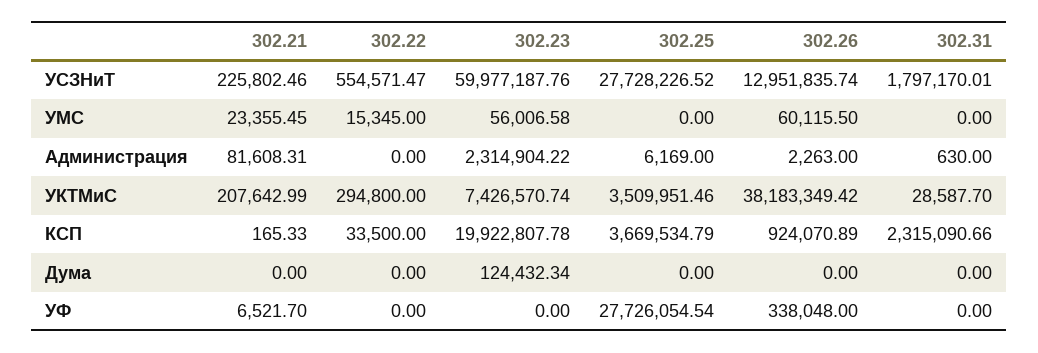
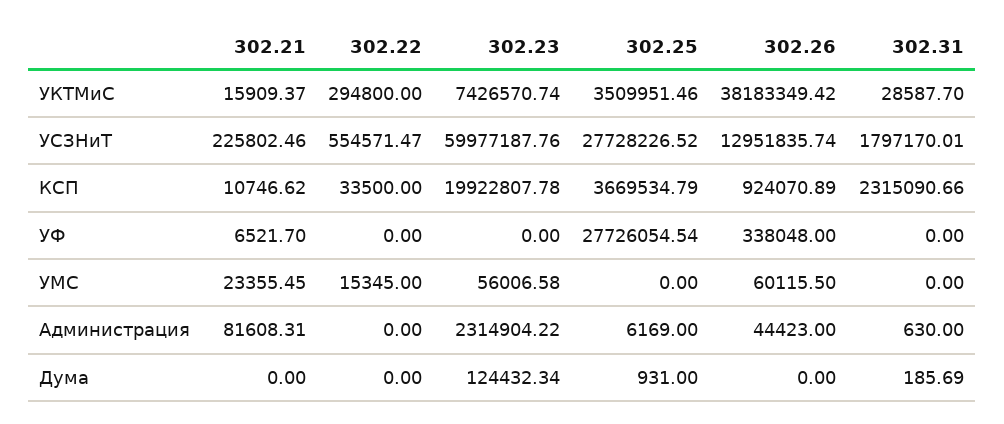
  {
    "302.21": {
      "УСЗНиТ": 225802.46,
      "УМС": 23355.45,
      "Администрация": 81608.31,
-     "УКТМиС": 207642.99,
+     "УКТМиС": 15909.37,
-     "КСП": 165.33,
+     "КСП": 10746.62,
      "Дума": 0,
      "УФ": 6521.7
    },
    "302.22": {
      "УСЗНиТ": 554571.47,
      "УМС": 15345,
      "Администрация": 0,
      "УКТМиС": 294800,
      "КСП": 33500,
      "Дума": 0,
      "УФ": 0
    },
    "302.23": {
      "УСЗНиТ": 59977187.76,
      "УМС": 56006.58,
      "Администрация": 2314904.22,
      "УКТМиС": 7426570.74,
      "КСП": 19922807.78,
      "Дума": 124432.34,
      "УФ": 0
    },
    "302.25": {
      "УСЗНиТ": 27728226.52,
      "УМС": 0,
      "Администрация": 6169,
      "УКТМиС": 3509951.46,
      "КСП": 3669534.79,
-     "Дума": 0,
+     "Дума": 931,
      "УФ": 27726054.54
    },
    "302.26": {
      "УСЗНиТ": 12951835.74,
      "УМС": 60115.5,
-     "Администрация": 2263,
+     "Администрация": 44423,
      "УКТМиС": 38183349.42,
      "КСП": 924070.89,
      "Дума": 0,
      "УФ": 338048
    },
    "302.31": {
      "УСЗНиТ": 1797170.01,
      "УМС": 0,
      "Администрация": 630,
      "УКТМиС": 28587.7,
      "КСП": 2315090.66,
-     "Дума": 0,
+     "Дума": 185.69,
      "УФ": 0
    }
  }

